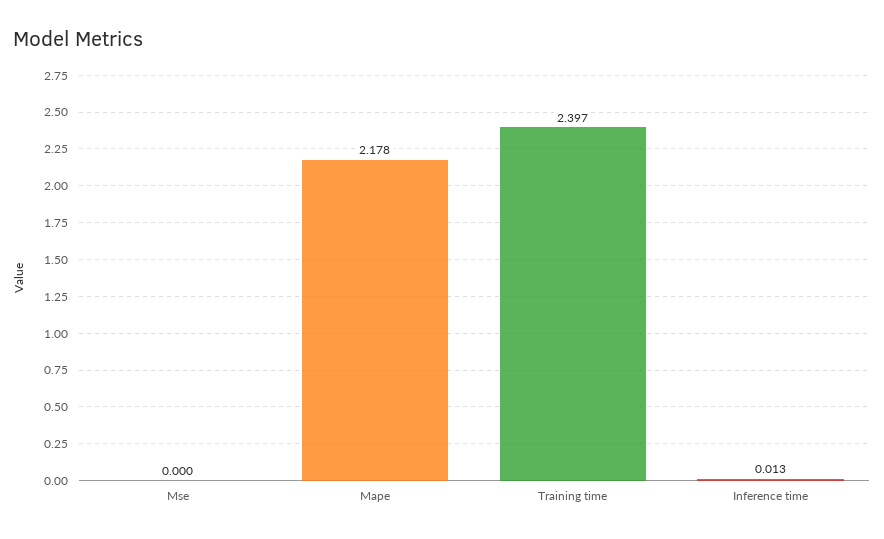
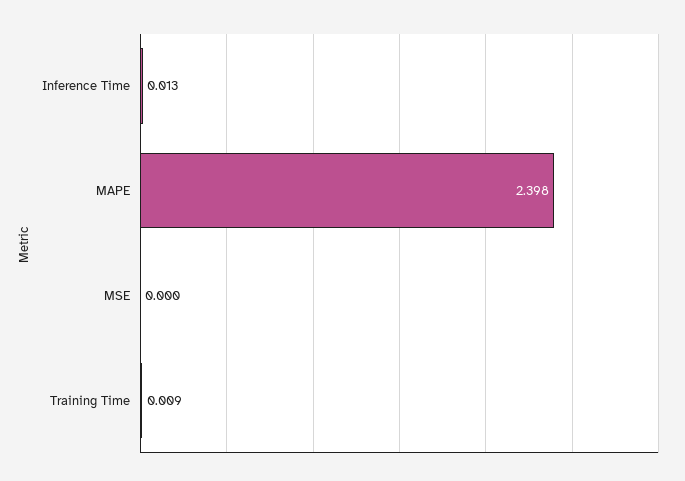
  {
    "Mse": 0,
-   "Mape": 2.178,
+   "Mape": 2.398,
-   "Training time": 2.397,
+   "Training time": 0.009,
    "Inference time": 0.013
  }

